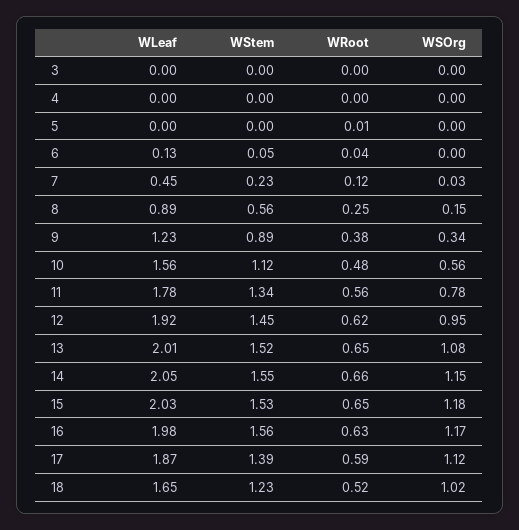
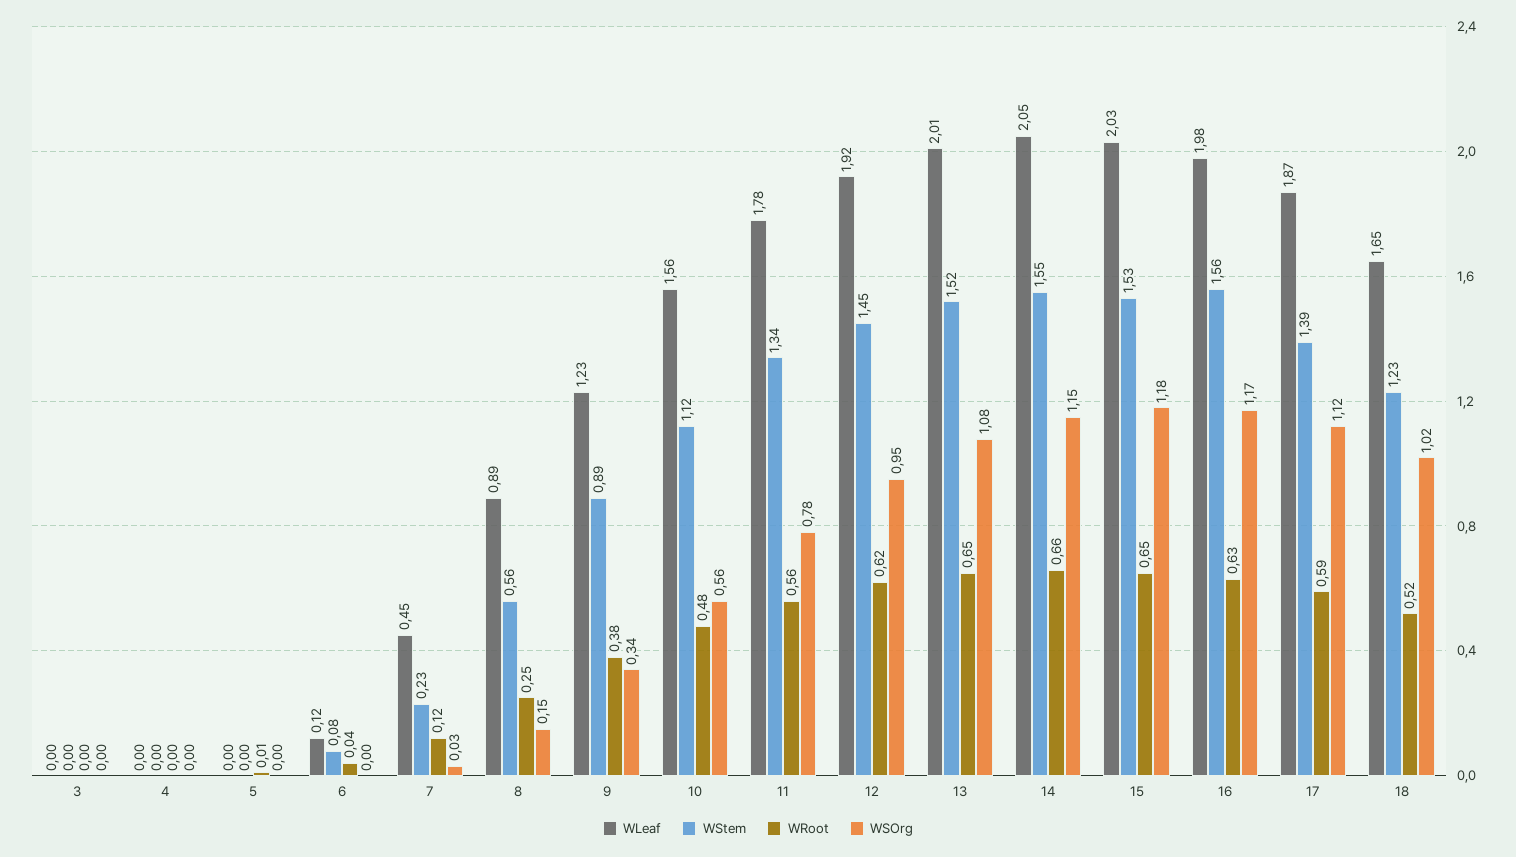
  {
    "WLeaf": {
      "3": 0,
      "4": 0,
      "5": 0,
-     "6": 0.13,
+     "6": 0.12,
      "7": 0.45,
      "8": 0.89,
      "9": 1.23,
      "10": 1.56,
      "11": 1.78,
      "12": 1.92,
      "13": 2.01,
      "14": 2.05,
      "15": 2.03,
      "16": 1.98,
      "17": 1.87,
      "18": 1.65
    },
    "WStem": {
      "3": 0,
      "4": 0,
      "5": 0,
-     "6": 0.05,
+     "6": 0.08,
      "7": 0.23,
      "8": 0.56,
      "9": 0.89,
      "10": 1.12,
      "11": 1.34,
      "12": 1.45,
      "13": 1.52,
      "14": 1.55,
      "15": 1.53,
      "16": 1.56,
      "17": 1.39,
      "18": 1.23
    },
    "WRoot": {
      "3": 0,
      "4": 0,
      "5": 0.01,
      "6": 0.04,
      "7": 0.12,
      "8": 0.25,
      "9": 0.38,
      "10": 0.48,
      "11": 0.56,
      "12": 0.62,
      "13": 0.65,
      "14": 0.66,
      "15": 0.65,
      "16": 0.63,
      "17": 0.59,
      "18": 0.52
    },
    "WSOrg": {
      "3": 0,
      "4": 0,
      "5": 0,
      "6": 0,
      "7": 0.03,
      "8": 0.15,
      "9": 0.34,
      "10": 0.56,
      "11": 0.78,
      "12": 0.95,
      "13": 1.08,
      "14": 1.15,
      "15": 1.18,
      "16": 1.17,
      "17": 1.12,
      "18": 1.02
    }
  }

